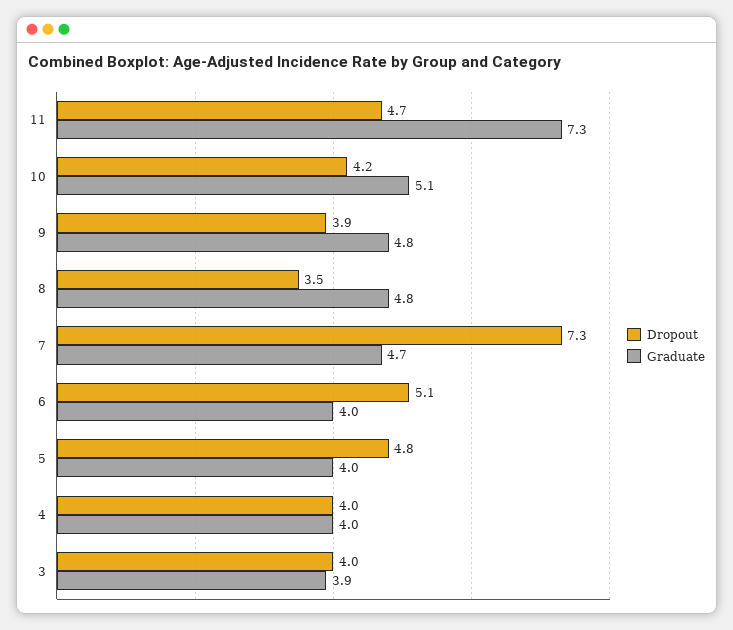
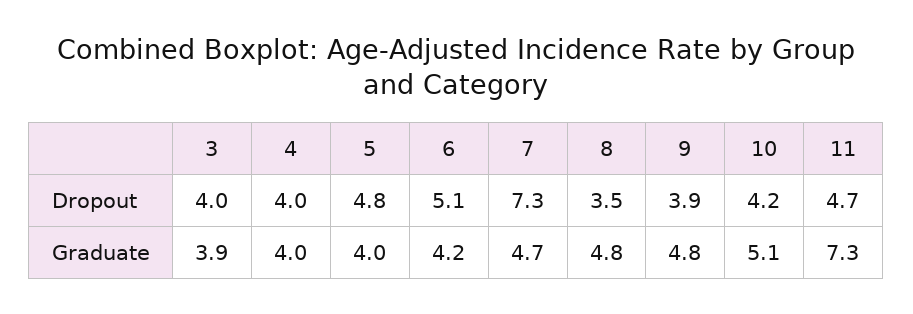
  {
    "Dropout": {
      "11": 4.7,
      "10": 4.2,
      "9": 3.9,
      "8": 3.5,
      "7": 7.3,
      "6": 5.1,
      "5": 4.8,
      "4": 4,
      "3": 4
    },
    "Graduate": {
      "11": 7.3,
      "10": 5.1,
      "9": 4.8,
      "8": 4.8,
      "7": 4.7,
-     "6": 4,
+     "6": 4.2,
      "5": 4,
      "4": 4,
      "3": 3.9
    }
  }

